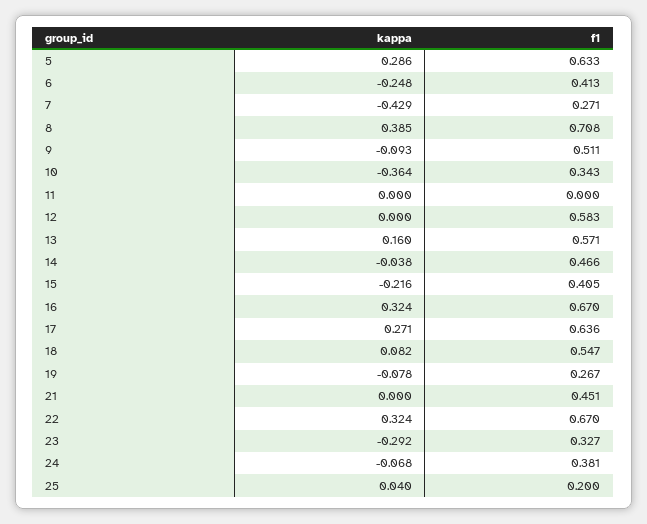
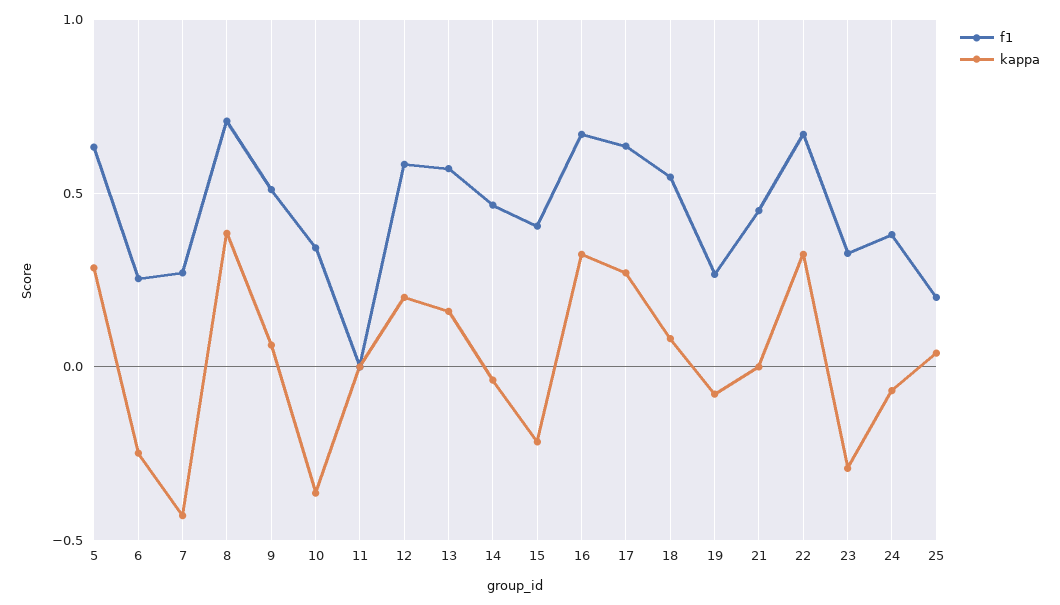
  {
    "kappa": {
      "5": 0.286,
      "6": -0.248,
      "7": -0.429,
      "8": 0.385,
-     "9": -0.093,
+     "9": 0.05,
      "10": -0.364,
      "11": 0,
-     "12": 0,
+     "12": 0.2,
      "13": 0.16,
      "14": -0.038,
      "15": -0.216,
      "16": 0.324,
      "17": 0.271,
      "18": 0.082,
      "19": -0.078,
      "21": 0,
      "22": 0.324,
      "23": -0.292,
      "24": -0.068,
      "25": 0.04
    },
    "f1": {
      "5": 0.633,
-     "6": 0.413,
+     "6": 0.25,
      "7": 0.271,
      "8": 0.708,
      "9": 0.511,
      "10": 0.343,
      "11": 0,
      "12": 0.583,
      "13": 0.571,
      "14": 0.466,
      "15": 0.405,
      "16": 0.67,
      "17": 0.636,
      "18": 0.547,
      "19": 0.267,
      "21": 0.451,
      "22": 0.67,
      "23": 0.327,
      "24": 0.381,
      "25": 0.2
    }
  }

